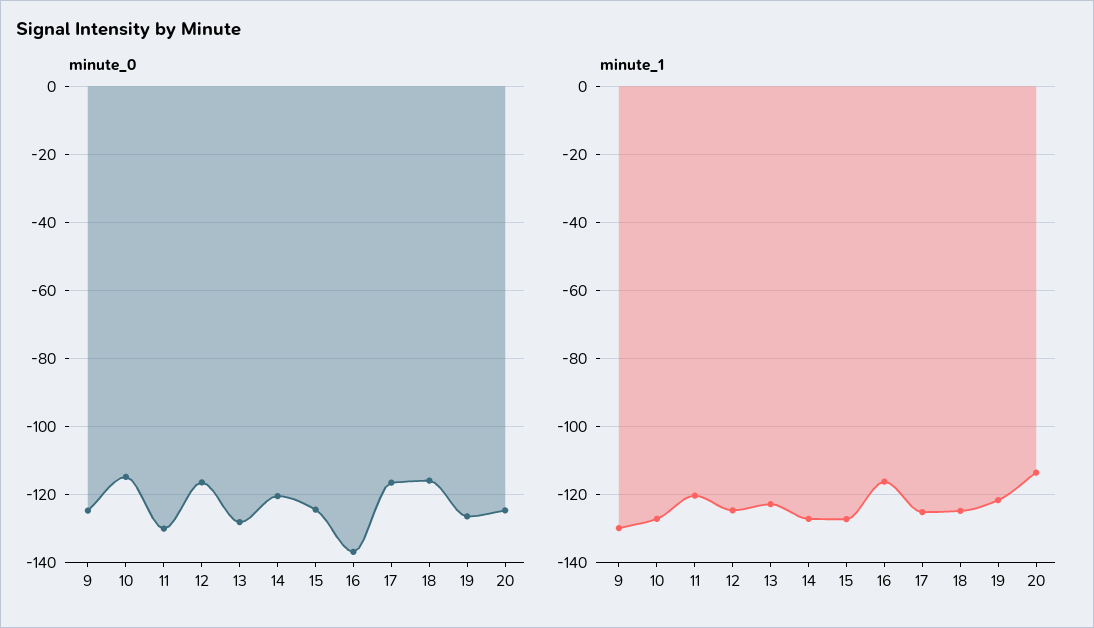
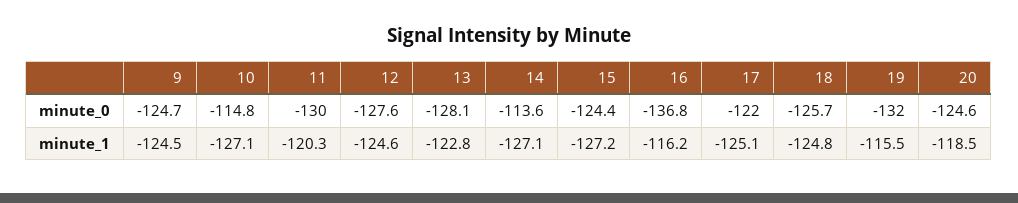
  {
    "minute_0": {
      "9": -124.7,
      "10": -114.8,
      "11": -130,
-     "12": -116,
+     "12": -127.6,
      "13": -128.1,
-     "14": -120,
+     "14": -113.6,
      "15": -124.4,
      "16": -136.8,
-     "17": -116,
+     "17": -122,
-     "18": -116,
+     "18": -125.7,
-     "19": -126,
+     "19": -132,
      "20": -124.6
    },
    "minute_1": {
-     "9": -130,
+     "9": -124.5,
      "10": -127.1,
      "11": -120.3,
      "12": -124.6,
      "13": -122.8,
      "14": -127.1,
      "15": -127.2,
      "16": -116.2,
      "17": -125.1,
      "18": -124.8,
-     "19": -122,
+     "19": -115.5,
-     "20": -114
+     "20": -118.5
    }
  }

